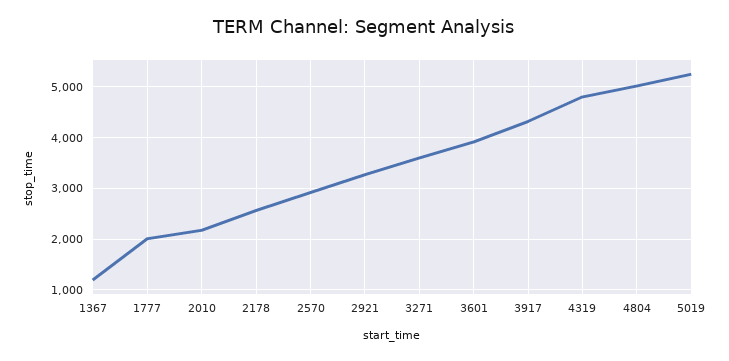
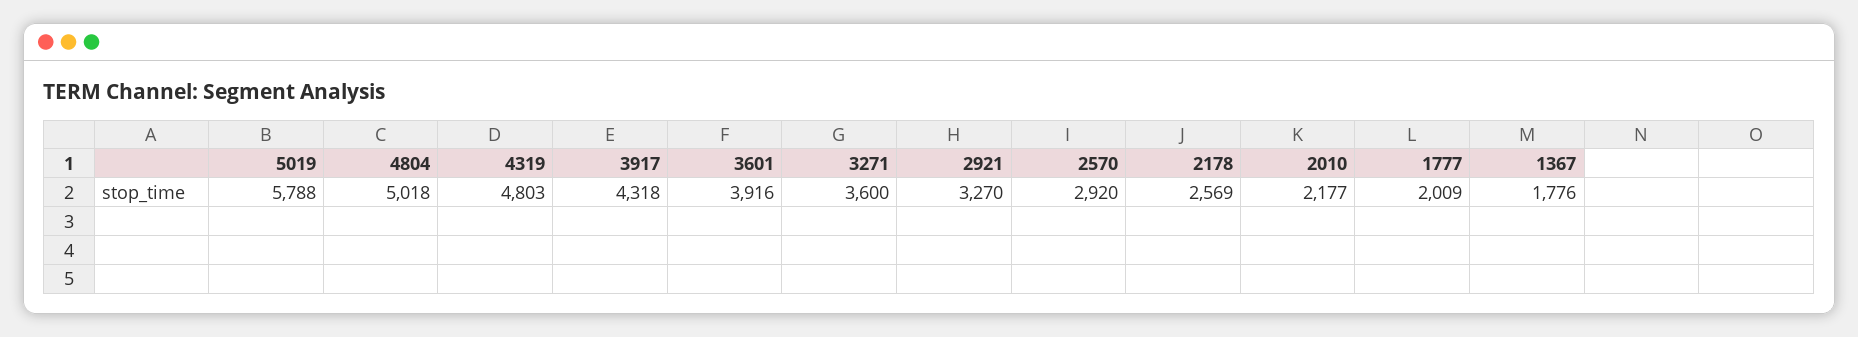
  {
-   "1367": 1200,
+   "1367": 1776,
    "1777": 2009,
    "2010": 2177,
    "2178": 2569,
    "2570": 2920,
    "2921": 3270,
    "3271": 3600,
    "3601": 3916,
    "3917": 4318,
    "4319": 4803,
    "4804": 5018,
-   "5019": 5200
+   "5019": 5788
  }

